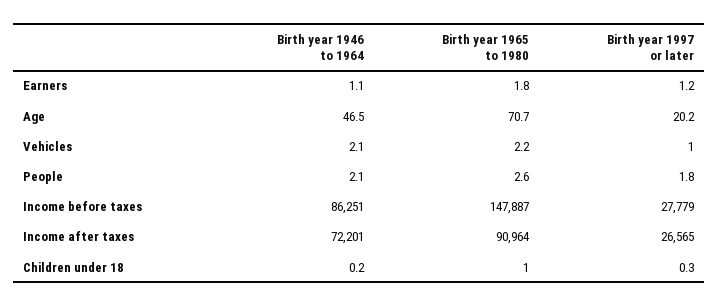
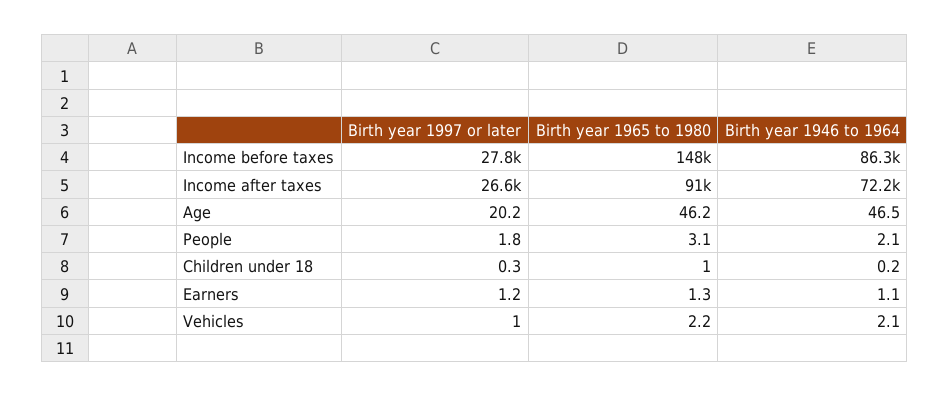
  {
    "Birth year 1946 to 1964": {
      "Earners": 1.1,
      "Age": 46.5,
      "Vehicles": 2.1,
      "People": 2.1,
      "Income before taxes": 86251,
      "Income after taxes": 72201,
      "Children under 18": 0.2
    },
    "Birth year 1965 to 1980": {
-     "Earners": 1.8,
+     "Earners": 1.3,
-     "Age": 70.7,
+     "Age": 46.2,
      "Vehicles": 2.2,
-     "People": 2.6,
+     "People": 3.1,
      "Income before taxes": 147887,
      "Income after taxes": 90964,
      "Children under 18": 1
    },
    "Birth year 1997 or later": {
      "Earners": 1.2,
      "Age": 20.2,
      "Vehicles": 1,
      "People": 1.8,
      "Income before taxes": 27779,
      "Income after taxes": 26565,
      "Children under 18": 0.3
    }
  }

